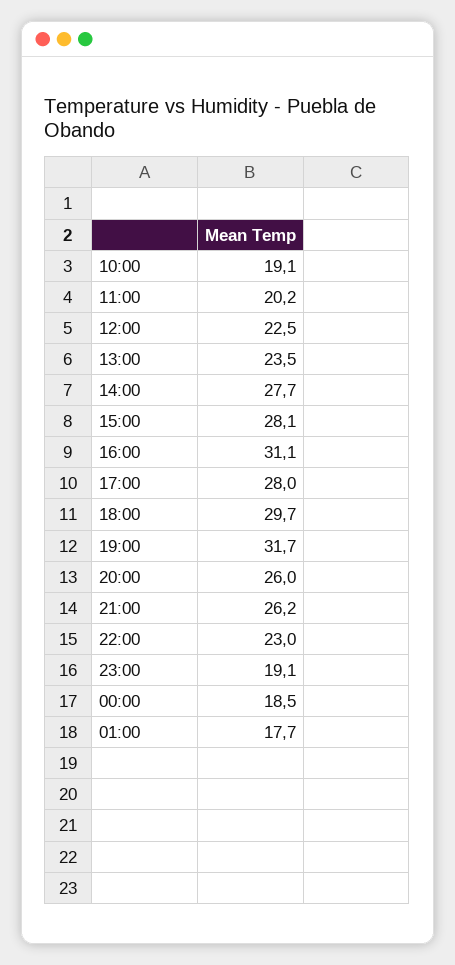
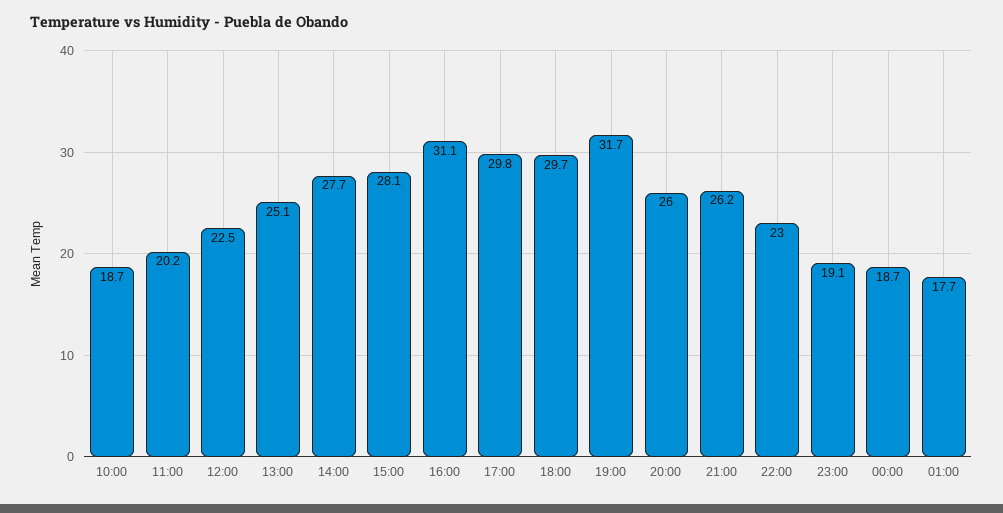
  {
-   "10:00": 19.1,
+   "10:00": 18.7,
    "11:00": 20.2,
    "12:00": 22.5,
-   "13:00": 23.5,
+   "13:00": 25.1,
    "14:00": 27.7,
    "15:00": 28.1,
    "16:00": 31.1,
-   "17:00": 28,
+   "17:00": 29.8,
    "18:00": 29.7,
    "19:00": 31.7,
    "20:00": 26,
    "21:00": 26.2,
    "22:00": 23,
    "23:00": 19.1,
-   "00:00": 18.5,
+   "00:00": 18.7,
    "01:00": 17.7
  }

